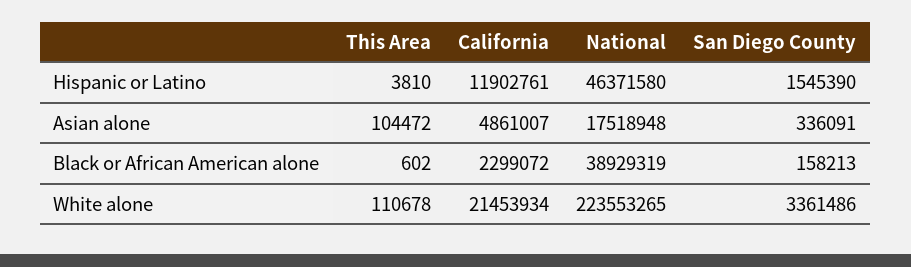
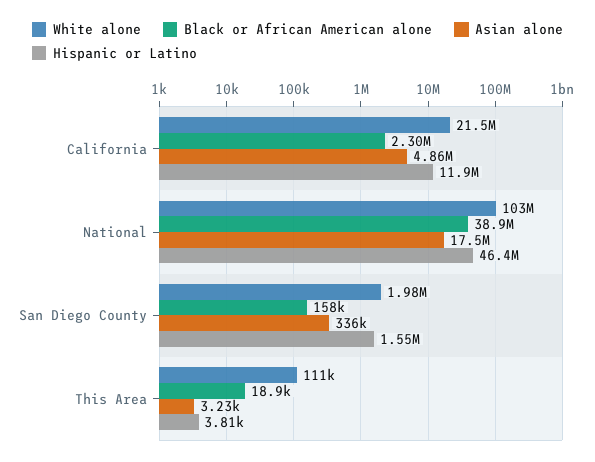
  {
    "Hispanic or Latino": {
      "This Area": 3810,
      "California": 11902761,
      "National": 46371580,
      "San Diego County": 1545390
    },
    "Asian alone": {
-     "This Area": 104472,
+     "This Area": 3230,
      "California": 4861007,
      "National": 17518948,
      "San Diego County": 336091
    },
    "Black or African American alone": {
-     "This Area": 602,
+     "This Area": 18900,
      "California": 2299072,
      "National": 38929319,
      "San Diego County": 158213
    },
    "White alone": {
      "This Area": 110678,
      "California": 21453934,
-     "National": 223553265,
+     "National": 103000000,
-     "San Diego County": 3361486
+     "San Diego County": 1980000
    }
  }

